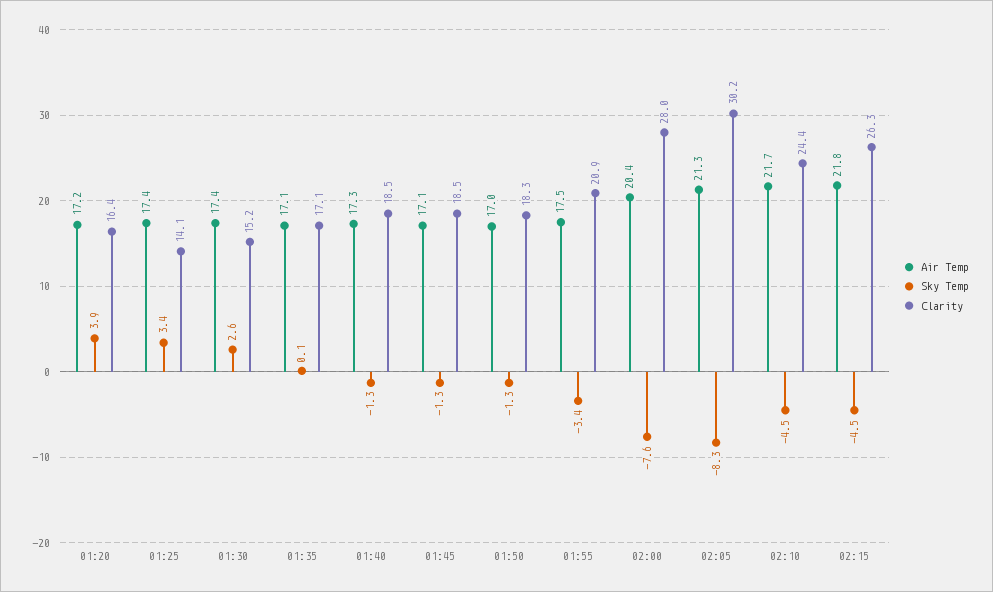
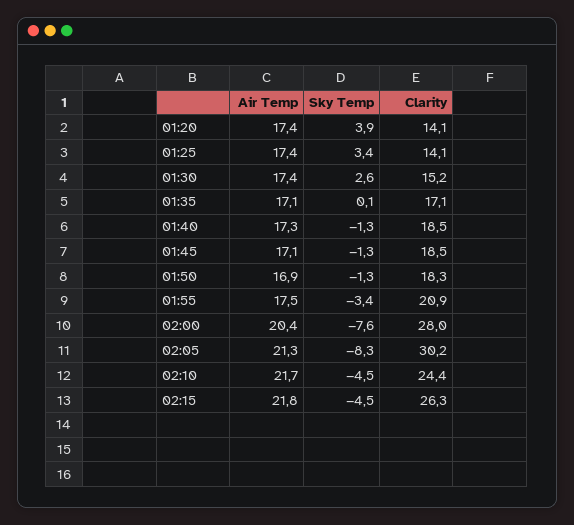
  {
    "Air Temp": {
-     "01:20": 17.2,
+     "01:20": 17.4,
      "01:25": 17.4,
      "01:30": 17.4,
      "01:35": 17.1,
      "01:40": 17.3,
      "01:45": 17.1,
-     "01:50": 17,
+     "01:50": 16.9,
      "01:55": 17.5,
      "02:00": 20.4,
      "02:05": 21.3,
      "02:10": 21.7,
      "02:15": 21.8
    },
    "Sky Temp": {
      "01:20": 3.9,
      "01:25": 3.4,
      "01:30": 2.6,
      "01:35": 0.1,
      "01:40": -1.3,
      "01:45": -1.3,
      "01:50": -1.3,
      "01:55": -3.4,
      "02:00": -7.6,
      "02:05": -8.3,
      "02:10": -4.5,
      "02:15": -4.5
    },
    "Clarity": {
-     "01:20": 16.4,
+     "01:20": 14.1,
      "01:25": 14.1,
      "01:30": 15.2,
      "01:35": 17.1,
      "01:40": 18.5,
      "01:45": 18.5,
      "01:50": 18.3,
      "01:55": 20.9,
      "02:00": 28,
      "02:05": 30.2,
      "02:10": 24.4,
      "02:15": 26.3
    }
  }

